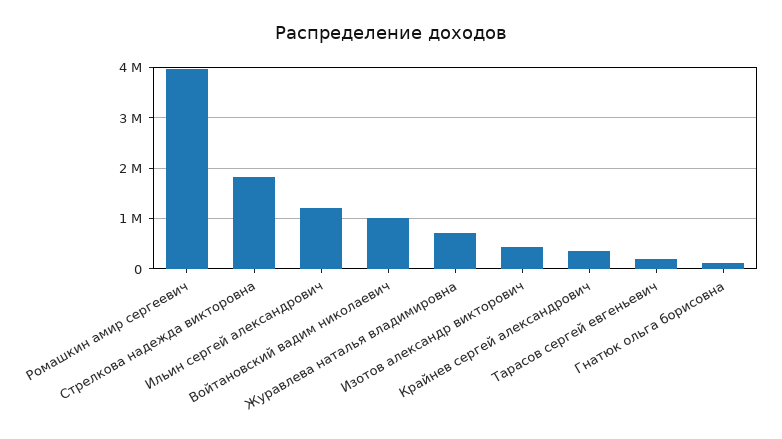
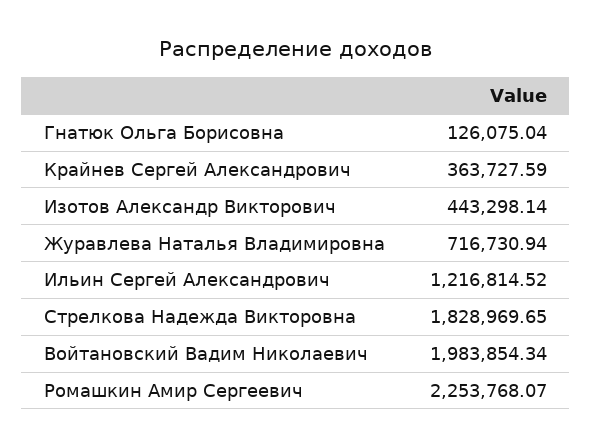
  {
-   "Ромашкин амир сергеевич": 4000000,
+   "Ромашкин амир сергеевич": 2253768.07,
    "Стрелкова надежда викторовна": 1828969.65,
    "Ильин сергей александрович": 1216814.52,
-   "Войтановский вадим николаевич": 1000000,
+   "Войтановский вадим николаевич": 1983854.34,
    "Журавлева наталья владимировна": 716730.94,
    "Изотов александр викторович": 443298.14,
    "Крайнев сергей александрович": 363727.59,
-   "Тарасов сергей евгеньевич": 200000,
    "Гнатюк ольга борисовна": 126075.04
  }

